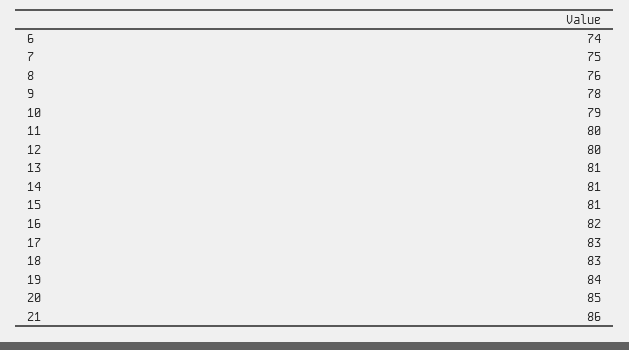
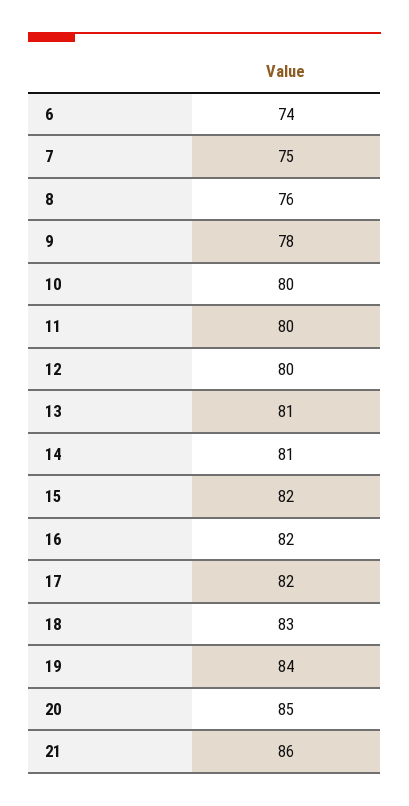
  {
    "6": 74,
    "7": 75,
    "8": 76,
    "9": 78,
-   "10": 79,
+   "10": 80,
    "11": 80,
    "12": 80,
    "13": 81,
    "14": 81,
-   "15": 81,
+   "15": 82,
    "16": 82,
-   "17": 83,
+   "17": 82,
    "18": 83,
    "19": 84,
    "20": 85,
    "21": 86
  }

